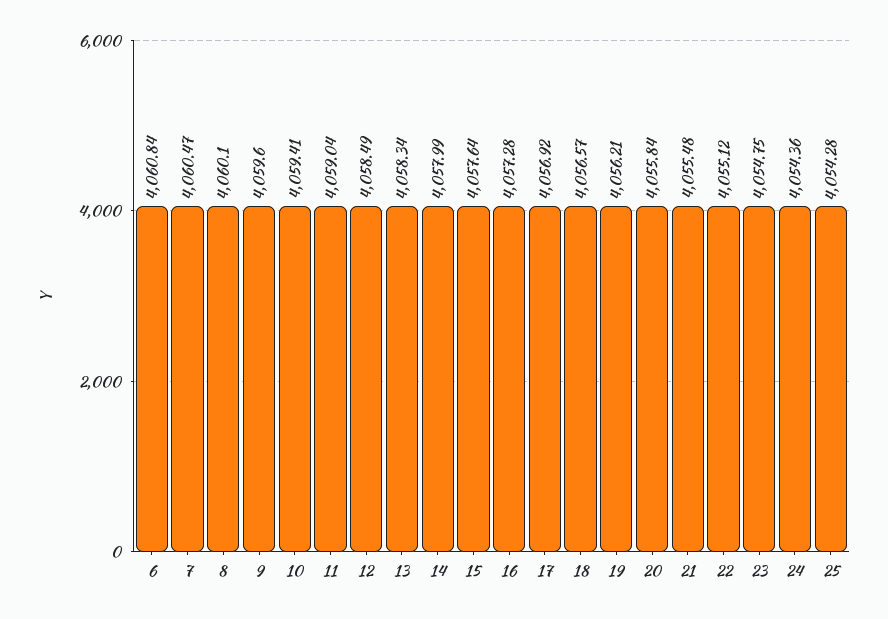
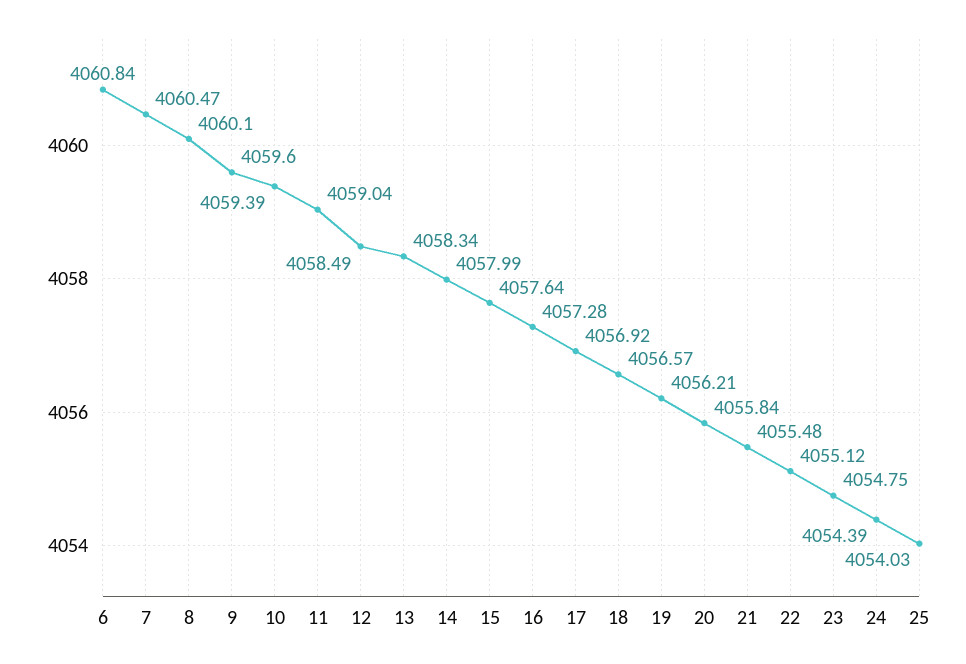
  {
    "6": 4060.84,
    "7": 4060.47,
    "8": 4060.1,
    "9": 4059.6,
-   "10": 4059.41,
+   "10": 4059.39,
    "11": 4059.04,
    "12": 4058.49,
    "13": 4058.34,
    "14": 4057.99,
    "15": 4057.64,
    "16": 4057.28,
    "17": 4056.92,
    "18": 4056.57,
    "19": 4056.21,
    "20": 4055.84,
    "21": 4055.48,
    "22": 4055.12,
    "23": 4054.75,
-   "24": 4054.36,
+   "24": 4054.39,
-   "25": 4054.28
+   "25": 4054.03
  }

